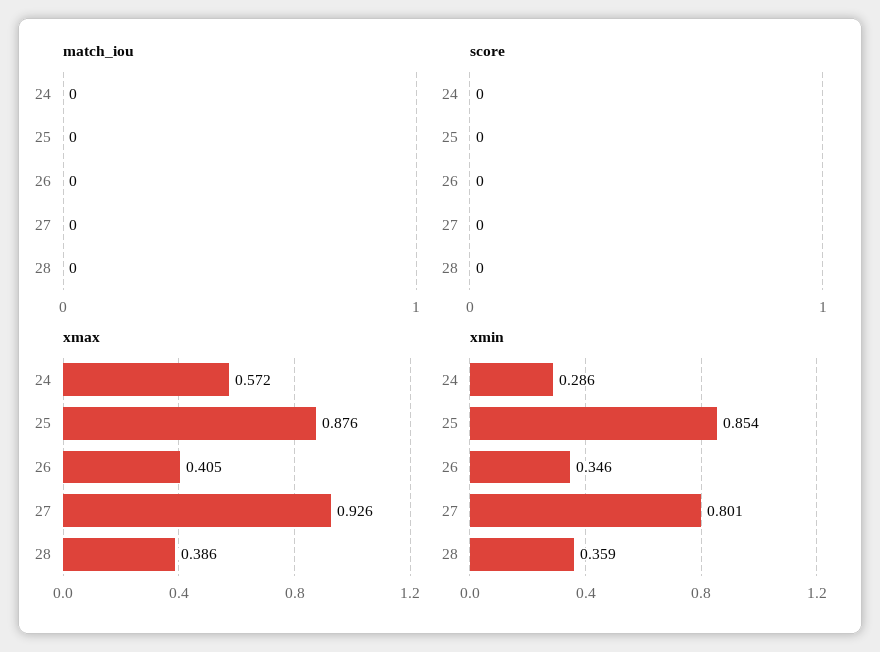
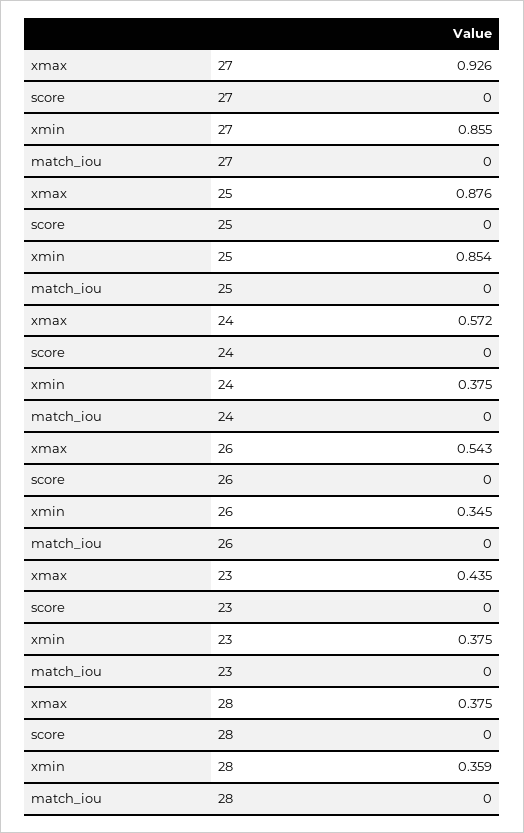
  {
    "match_iou": {
      "24": 0,
      "25": 0,
      "26": 0,
      "27": 0,
-     "28": 0
+     "28": 0,
+     "23": 0
    },
    "score": {
      "24": 0,
      "25": 0,
      "26": 0,
      "27": 0,
-     "28": 0
+     "28": 0,
+     "23": 0
    },
    "xmax": {
      "24": 0.572,
      "25": 0.876,
-     "26": 0.405,
+     "26": 0.543,
      "27": 0.926,
-     "28": 0.386
+     "28": 0.375,
+     "23": 0.435
    },
    "xmin": {
-     "24": 0.286,
+     "24": 0.375,
      "25": 0.854,
-     "26": 0.346,
+     "26": 0.345,
-     "27": 0.801,
+     "27": 0.855,
-     "28": 0.359
+     "28": 0.359,
+     "23": 0.375
    }
  }

